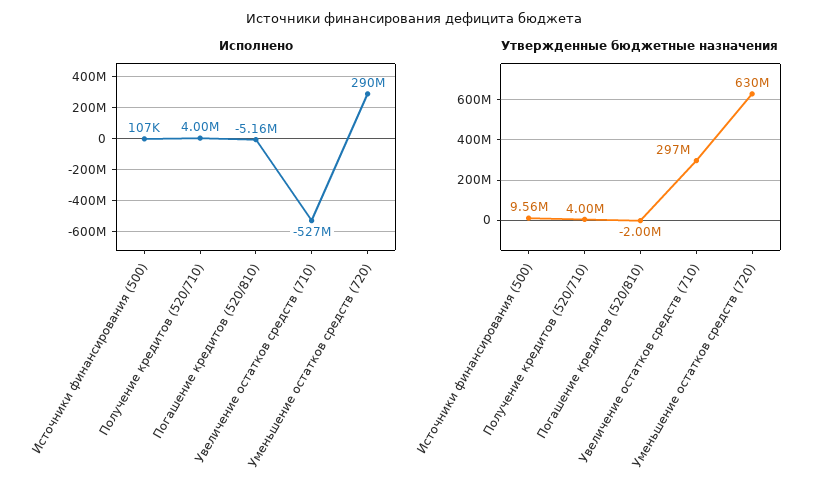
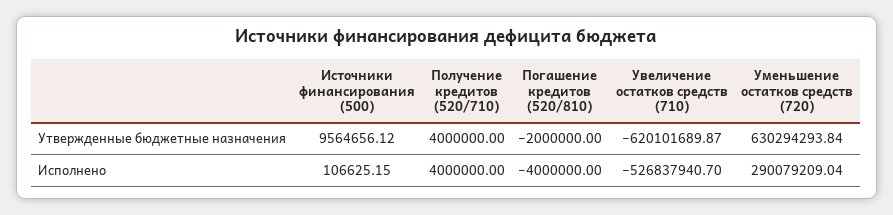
  {
    "Исполнено": {
      "Источники финансирования (500)": 106625.15,
      "Получение кредитов (520/710)": 4000000,
-     "Погашение кредитов (520/810)": -5160000,
+     "Погашение кредитов (520/810)": -4000000,
      "Увеличение остатков средств (710)": -526837940.7,
      "Уменьшение остатков средств (720)": 290079209.04
    },
    "Утвержденные бюджетные назначения": {
      "Источники финансирования (500)": 9564656.12,
      "Получение кредитов (520/710)": 4000000,
      "Погашение кредитов (520/810)": -2000000,
-     "Увеличение остатков средств (710)": 297000000,
+     "Увеличение остатков средств (710)": -620101689.87,
      "Уменьшение остатков средств (720)": 630294293.84
    }
  }

